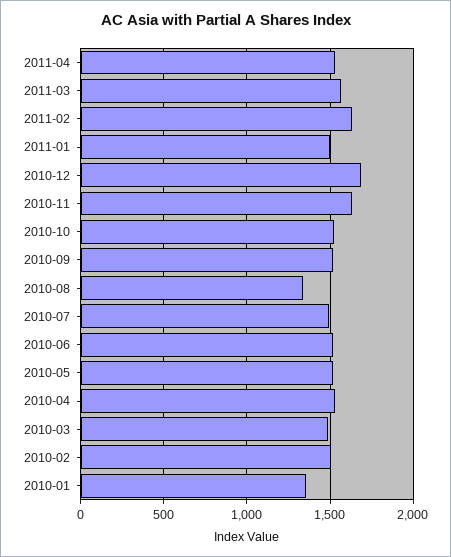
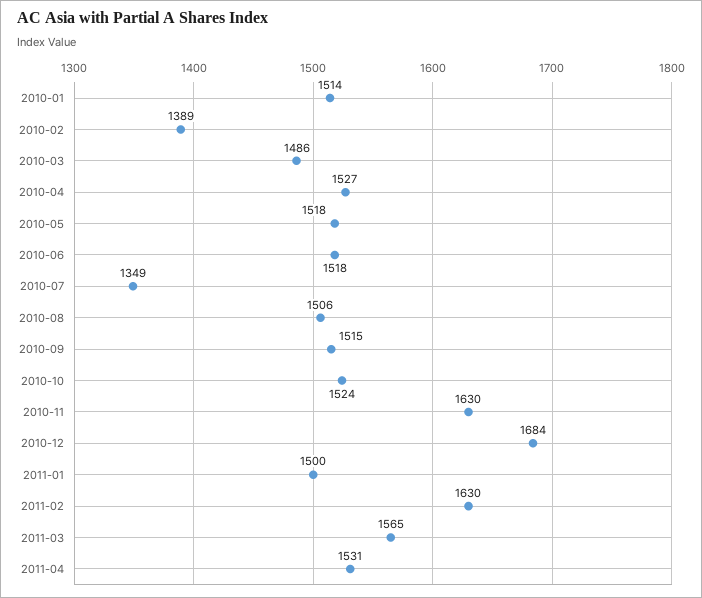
  {
    "2011-04": 1531,
    "2011-03": 1565,
    "2011-02": 1630,
    "2011-01": 1500,
    "2010-12": 1684,
    "2010-11": 1630,
    "2010-10": 1524,
    "2010-09": 1515,
-   "2010-08": 1350,
+   "2010-08": 1506,
-   "2010-07": 1500,
+   "2010-07": 1349,
    "2010-06": 1518,
    "2010-05": 1518,
    "2010-04": 1527,
    "2010-03": 1486,
-   "2010-02": 1500,
+   "2010-02": 1389,
-   "2010-01": 1350
+   "2010-01": 1514
  }

